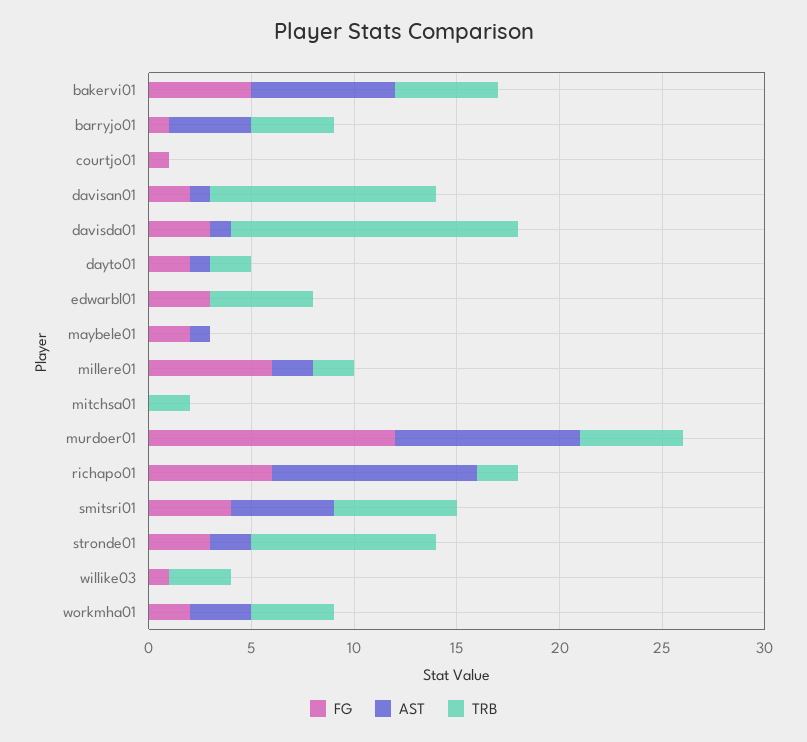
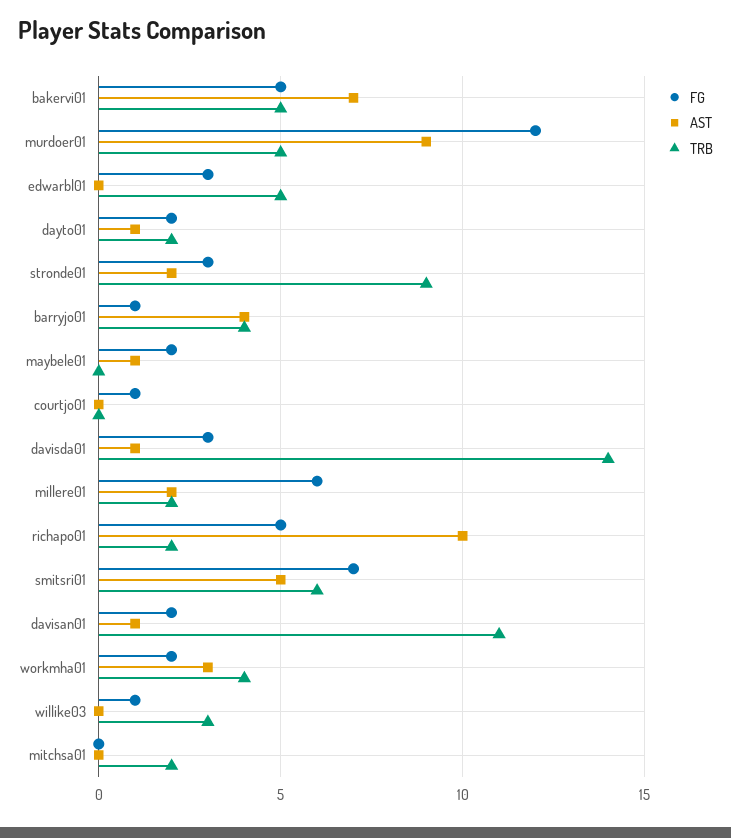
  {
    "FG": {
      "bakervi01": 5,
      "barryjo01": 1,
      "courtjo01": 1,
      "davisan01": 2,
      "davisda01": 3,
      "dayto01": 2,
      "edwarbl01": 3,
      "maybele01": 2,
      "millere01": 6,
      "mitchsa01": 0,
      "murdoer01": 12,
-     "richapo01": 6,
+     "richapo01": 5,
-     "smitsri01": 4,
+     "smitsri01": 7,
      "stronde01": 3,
      "willike03": 1,
      "workmha01": 2
    },
    "AST": {
      "bakervi01": 7,
      "barryjo01": 4,
      "courtjo01": 0,
      "davisan01": 1,
      "davisda01": 1,
      "dayto01": 1,
      "edwarbl01": 0,
      "maybele01": 1,
      "millere01": 2,
      "mitchsa01": 0,
      "murdoer01": 9,
      "richapo01": 10,
      "smitsri01": 5,
      "stronde01": 2,
      "willike03": 0,
      "workmha01": 3
    },
    "TRB": {
      "bakervi01": 5,
      "barryjo01": 4,
      "courtjo01": 0,
      "davisan01": 11,
      "davisda01": 14,
      "dayto01": 2,
      "edwarbl01": 5,
      "maybele01": 0,
      "millere01": 2,
      "mitchsa01": 2,
      "murdoer01": 5,
      "richapo01": 2,
      "smitsri01": 6,
      "stronde01": 9,
      "willike03": 3,
      "workmha01": 4
    }
  }

